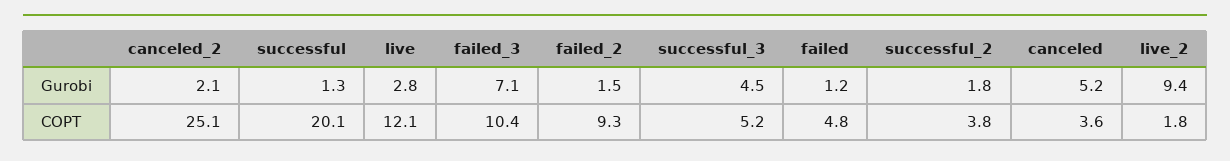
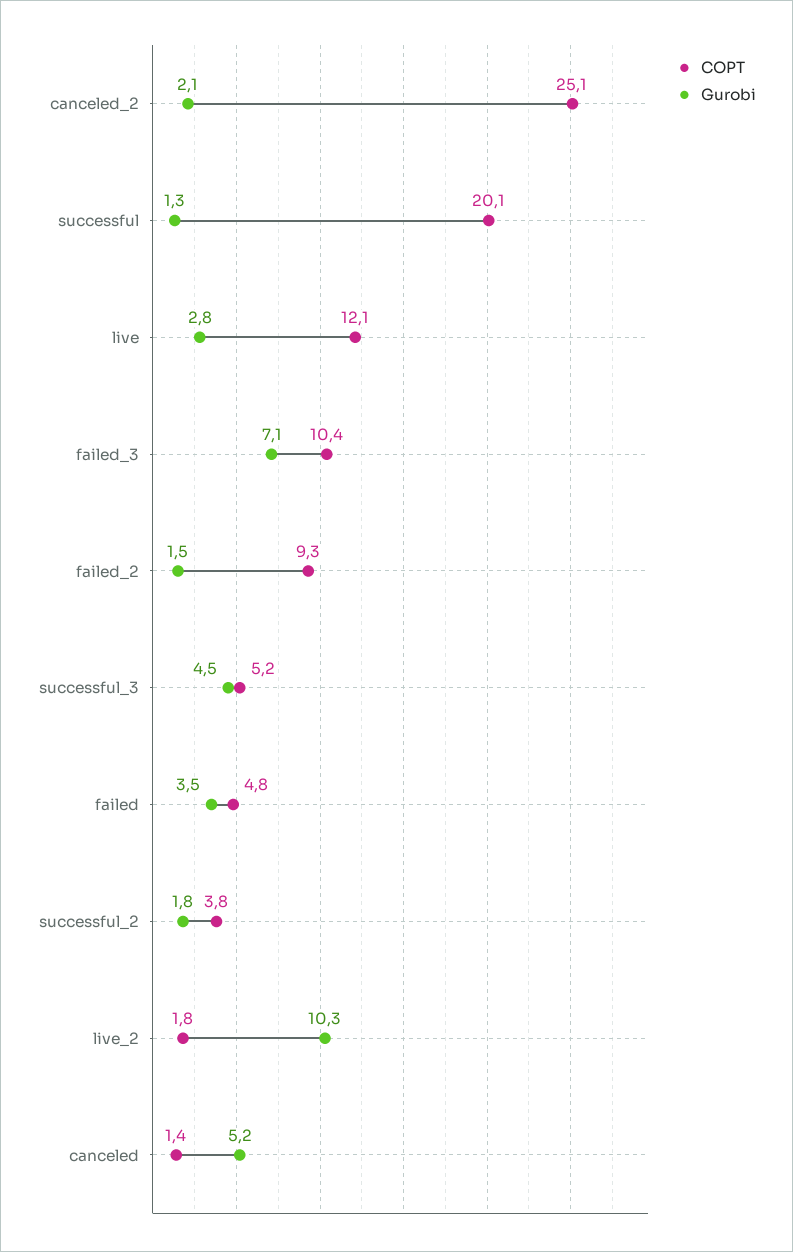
  {
    "Gurobi": {
      "canceled_2": 2.1,
      "successful": 1.3,
      "live": 2.8,
      "failed_3": 7.1,
      "failed_2": 1.5,
      "successful_3": 4.5,
-     "failed": 1.2,
+     "failed": 3.5,
      "successful_2": 1.8,
      "canceled": 5.2,
-     "live_2": 9.4
+     "live_2": 10.3
    },
    "COPT": {
      "canceled_2": 25.1,
      "successful": 20.1,
      "live": 12.1,
      "failed_3": 10.4,
      "failed_2": 9.3,
      "successful_3": 5.2,
      "failed": 4.8,
      "successful_2": 3.8,
-     "canceled": 3.6,
+     "canceled": 1.4,
      "live_2": 1.8
    }
  }

